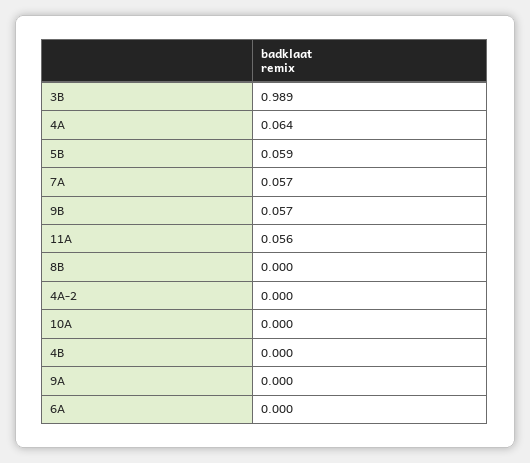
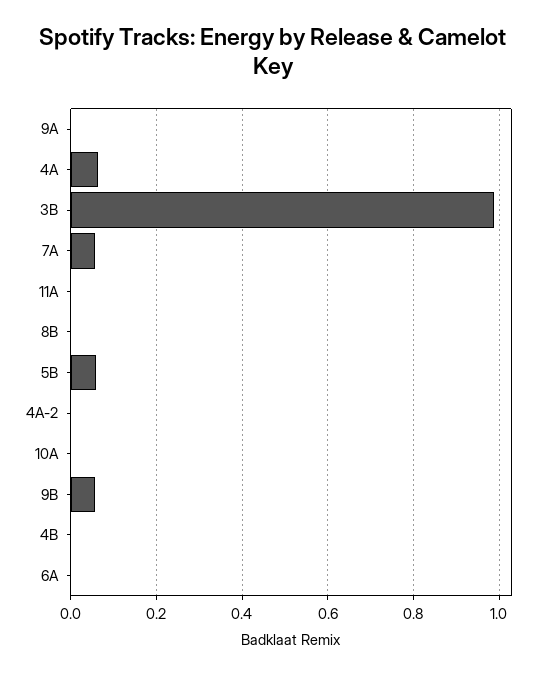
  {
    "3B": 0.989,
    "4A": 0.064,
    "5B": 0.059,
    "7A": 0.057,
    "9B": 0.057,
-   "11A": 0.056,
+   "11A": 0,
    "8B": 0,
    "4A-2": 0,
    "10A": 0,
    "4B": 0,
    "9A": 0,
    "6A": 0
  }

